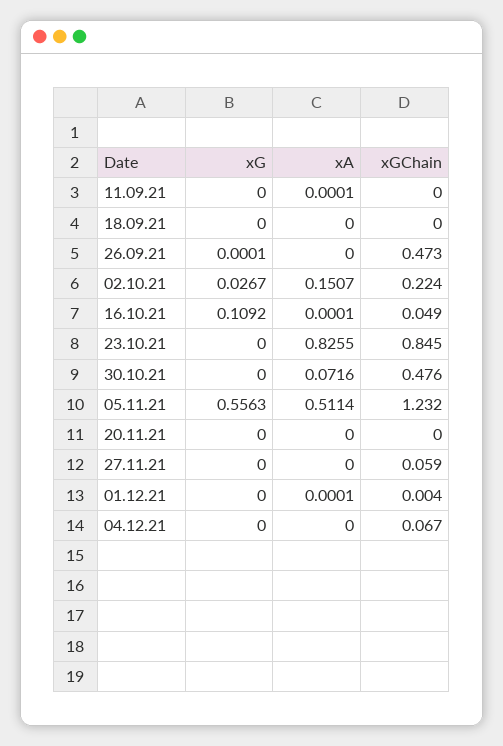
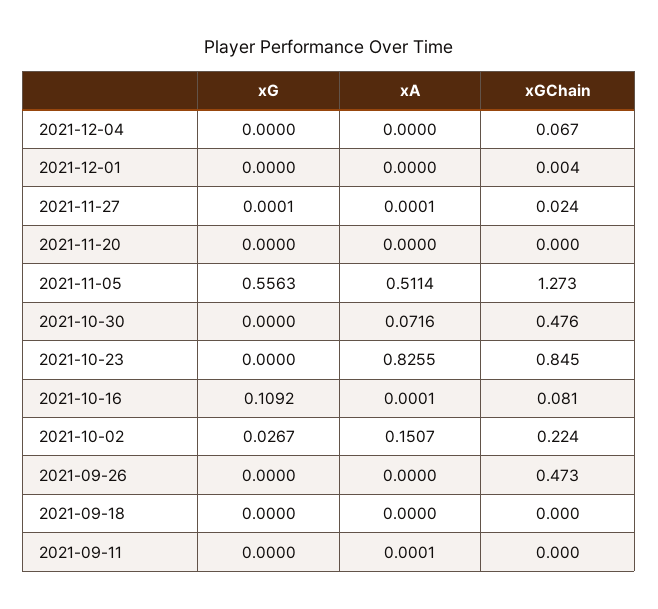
  {
    "xG": {
      "11.09.21": 0,
      "18.09.21": 0,
-     "26.09.21": 0.0001,
+     "26.09.21": 0,
      "02.10.21": 0.0267,
      "16.10.21": 0.1092,
      "23.10.21": 0,
      "30.10.21": 0,
      "05.11.21": 0.5563,
      "20.11.21": 0,
-     "27.11.21": 0,
+     "27.11.21": 0.0001,
      "01.12.21": 0,
      "04.12.21": 0
    },
    "xA": {
      "11.09.21": 0.0001,
      "18.09.21": 0,
      "26.09.21": 0,
      "02.10.21": 0.1507,
      "16.10.21": 0.0001,
      "23.10.21": 0.8255,
      "30.10.21": 0.0716,
      "05.11.21": 0.5114,
      "20.11.21": 0,
-     "27.11.21": 0,
+     "27.11.21": 0.0001,
-     "01.12.21": 0.0001,
+     "01.12.21": 0,
      "04.12.21": 0
    },
    "xGChain": {
      "11.09.21": 0,
      "18.09.21": 0,
      "26.09.21": 0.473,
      "02.10.21": 0.224,
-     "16.10.21": 0.049,
+     "16.10.21": 0.081,
      "23.10.21": 0.845,
      "30.10.21": 0.476,
-     "05.11.21": 1.232,
+     "05.11.21": 1.273,
      "20.11.21": 0,
-     "27.11.21": 0.059,
+     "27.11.21": 0.024,
      "01.12.21": 0.004,
      "04.12.21": 0.067
    }
  }

